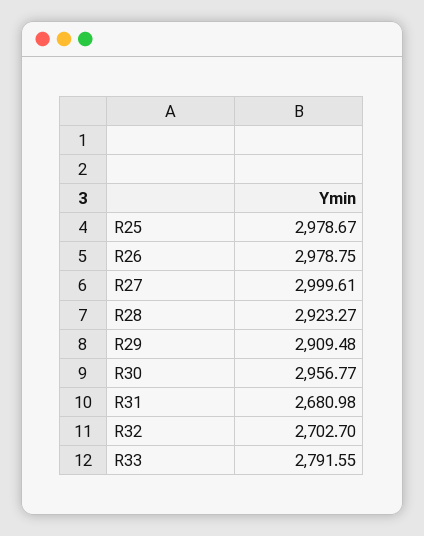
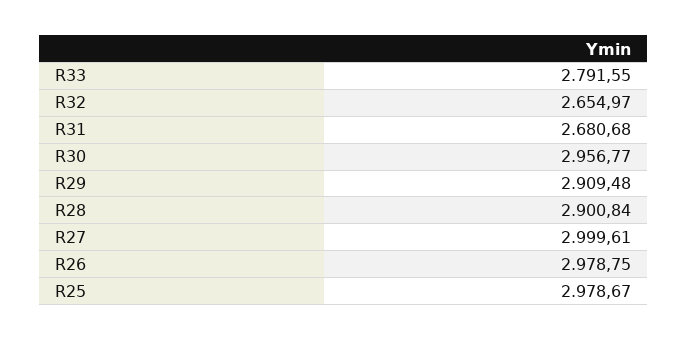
  {
    "R25": 2978.67,
    "R26": 2978.75,
    "R27": 2999.61,
-   "R28": 2923.27,
+   "R28": 2900.84,
    "R29": 2909.48,
    "R30": 2956.77,
-   "R31": 2680.98,
+   "R31": 2680.68,
-   "R32": 2702.7,
+   "R32": 2654.97,
    "R33": 2791.55
  }

